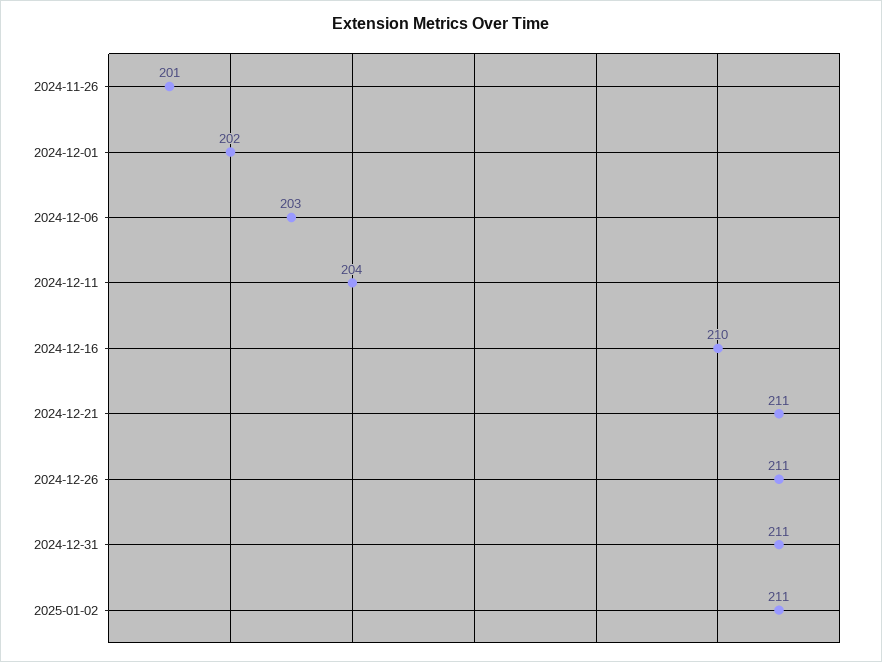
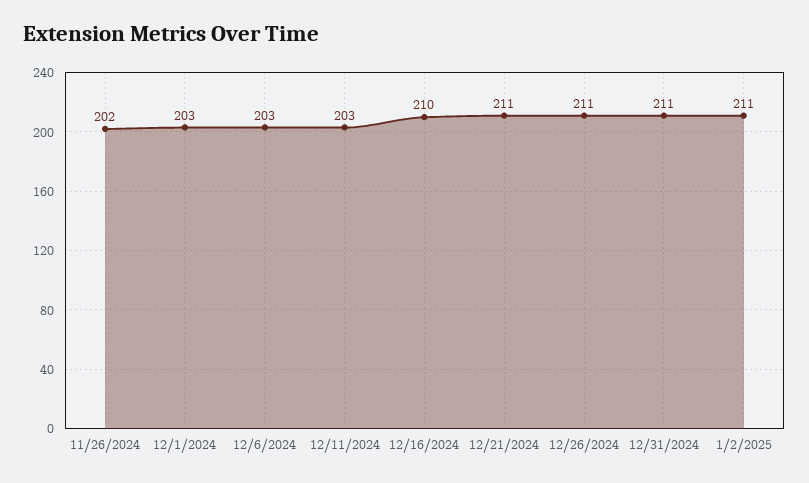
  {
-   "2024-11-26": 201,
+   "2024-11-26": 202,
-   "2024-12-01": 202,
+   "2024-12-01": 203,
    "2024-12-06": 203,
-   "2024-12-11": 204,
+   "2024-12-11": 203,
    "2024-12-16": 210,
    "2024-12-21": 211,
    "2024-12-26": 211,
    "2024-12-31": 211,
    "2025-01-02": 211
  }

